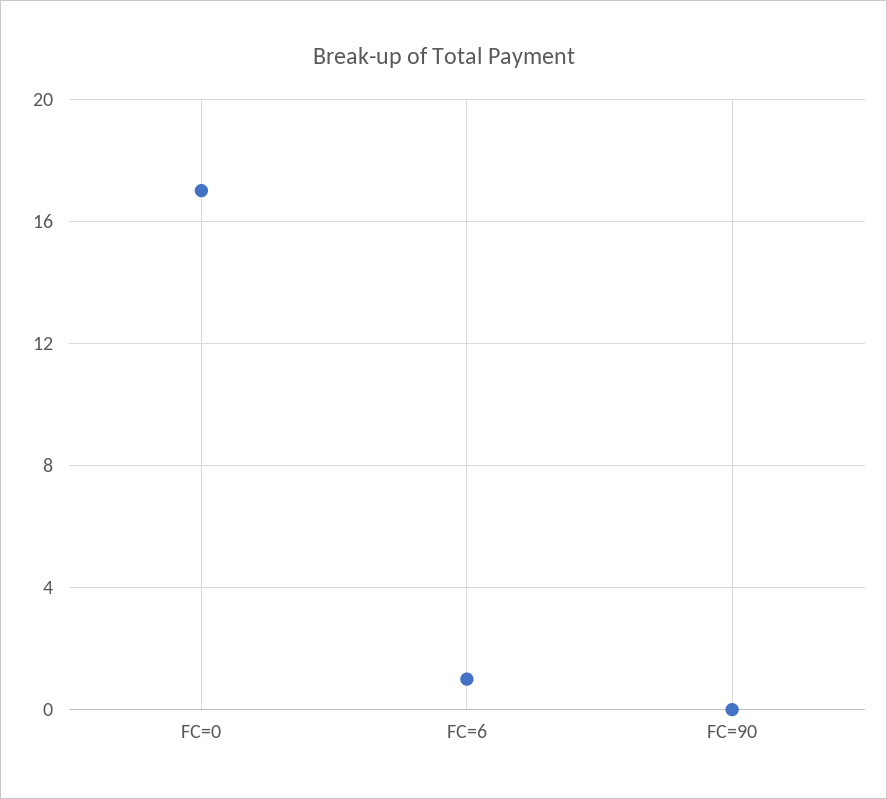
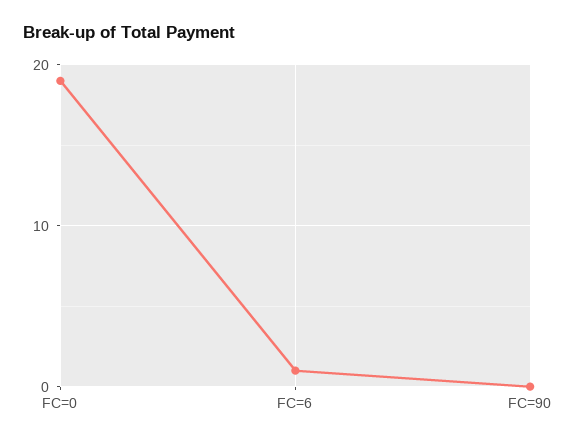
  {
-   "FC=0": 17,
+   "FC=0": 19,
    "FC=6": 1,
    "FC=90": 0
  }

